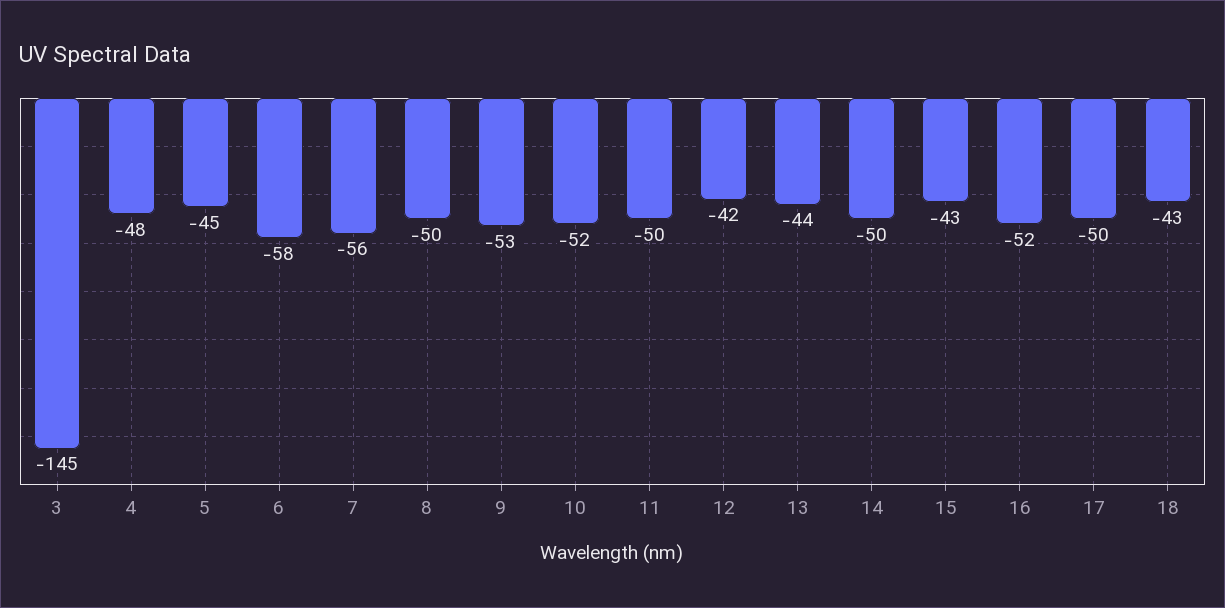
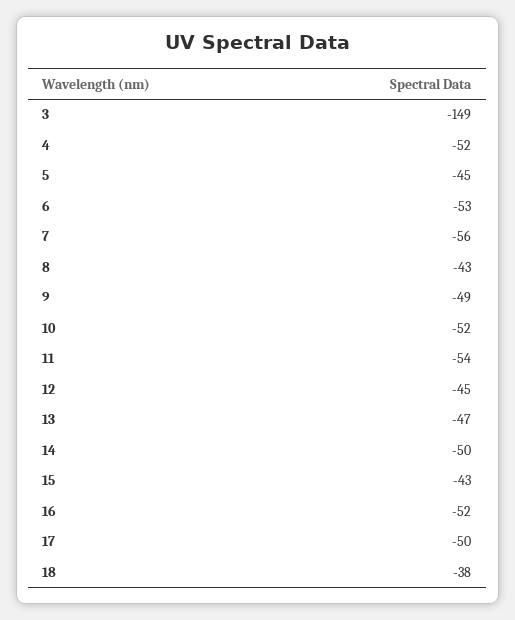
  {
-   "3": -145,
+   "3": -149,
-   "4": -48,
+   "4": -52,
    "5": -45,
-   "6": -58,
+   "6": -53,
    "7": -56,
-   "8": -50,
+   "8": -43,
-   "9": -53,
+   "9": -49,
    "10": -52,
-   "11": -50,
+   "11": -54,
-   "12": -42,
+   "12": -45,
-   "13": -44,
+   "13": -47,
    "14": -50,
    "15": -43,
    "16": -52,
    "17": -50,
-   "18": -43
+   "18": -38
  }

